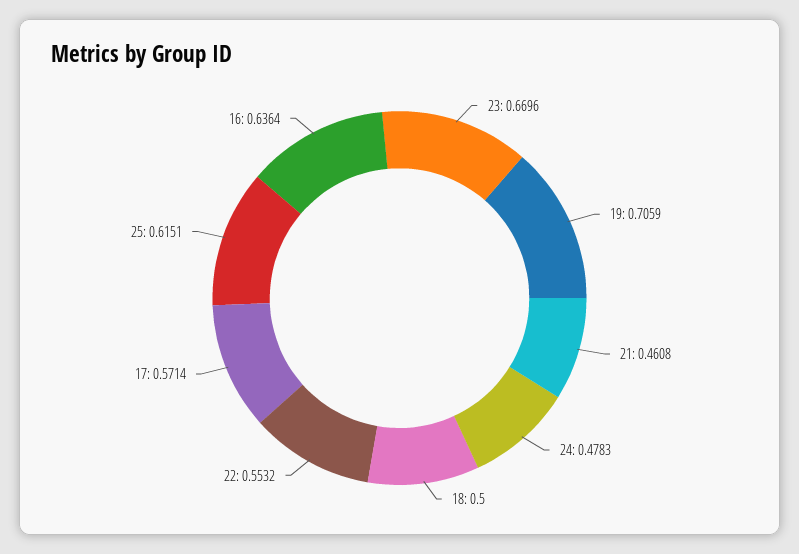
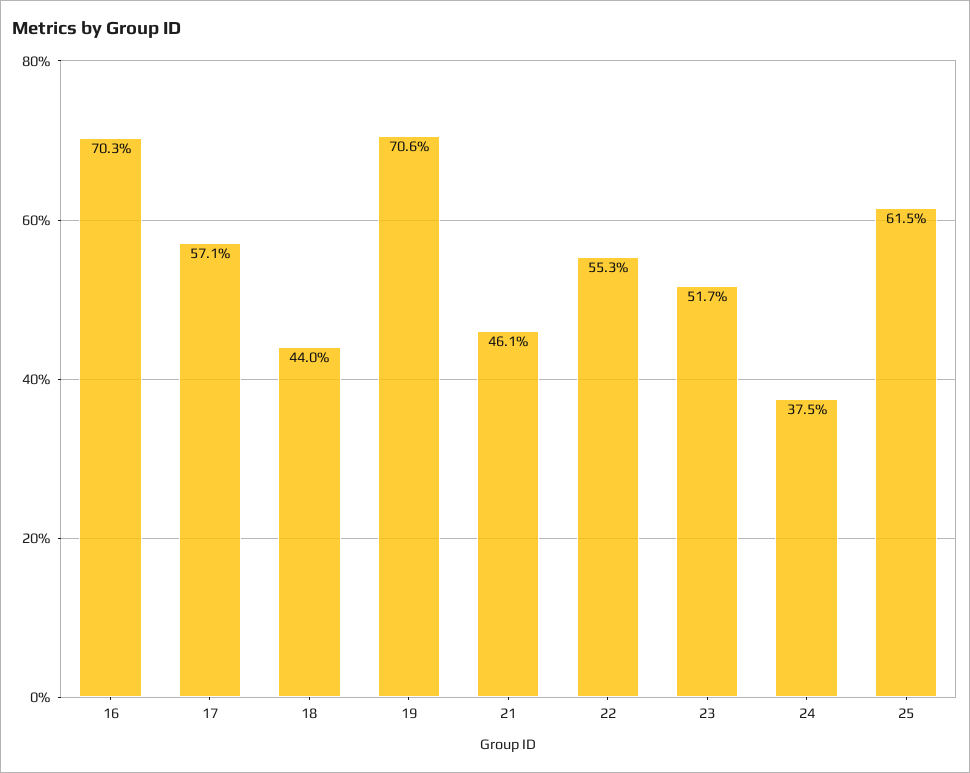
  {
-   "23": 0.6696,
+   "23": 0.517,
    "19": 0.7059,
    "21": 0.4608,
-   "24": 0.4783,
+   "24": 0.375,
-   "18": 0.5,
+   "18": 0.44,
    "22": 0.5532,
    "17": 0.5714,
    "25": 0.6151,
-   "16": 0.6364
+   "16": 0.703
  }

